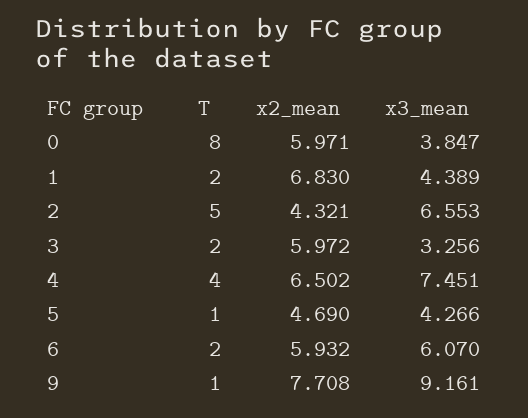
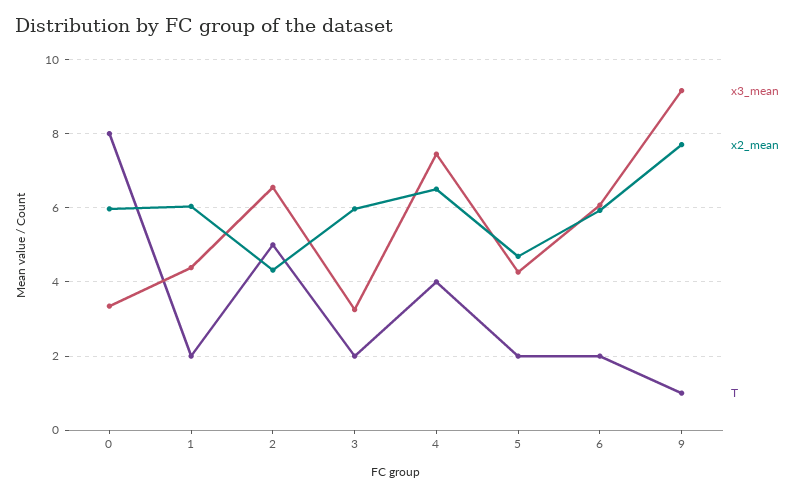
  {
    "T": {
      "0": 8,
      "1": 2,
      "2": 5,
      "3": 2,
      "4": 4,
-     "5": 1,
+     "5": 2,
      "6": 2,
      "9": 1
    },
    "x2_mean": {
      "0": 5.971,
-     "1": 6.83,
+     "1": 6,
      "2": 4.321,
      "3": 5.972,
      "4": 6.502,
      "5": 4.69,
      "6": 5.932,
      "9": 7.708
    },
    "x3_mean": {
-     "0": 3.847,
+     "0": 3.4,
      "1": 4.389,
      "2": 6.553,
      "3": 3.256,
      "4": 7.451,
      "5": 4.266,
      "6": 6.07,
      "9": 9.161
    }
  }

